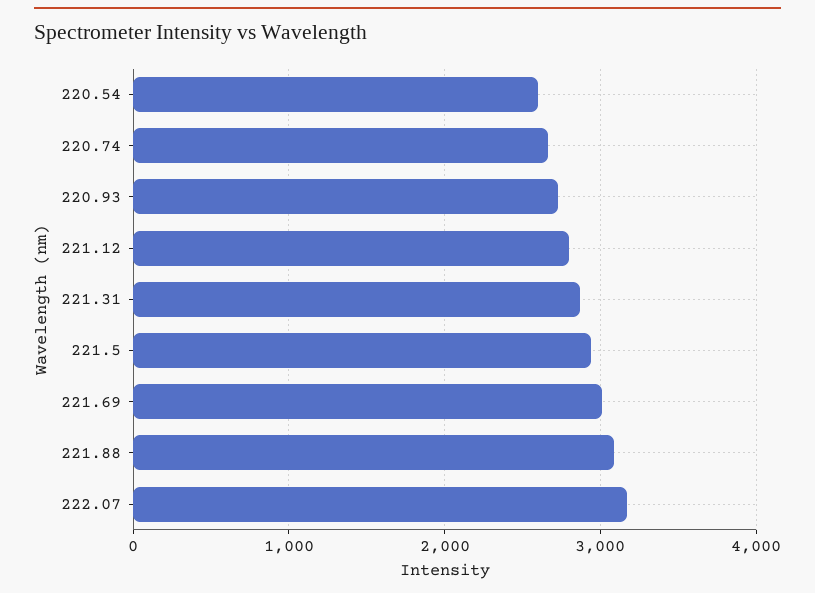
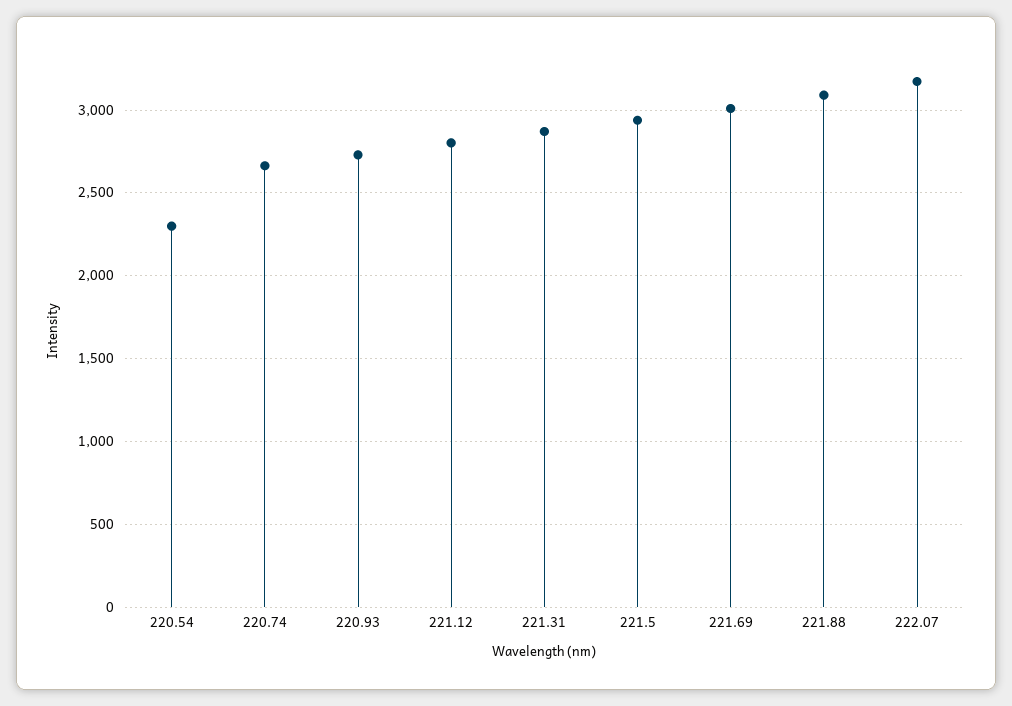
  {
-   "220.54": 2600,
+   "220.54": 2300,
    "220.74": 2650,
    "220.93": 2750,
    "221.12": 2800,
    "221.31": 2850,
    "221.5": 2950,
    "221.69": 3000,
    "221.88": 3100,
    "222.07": 3150
  }

